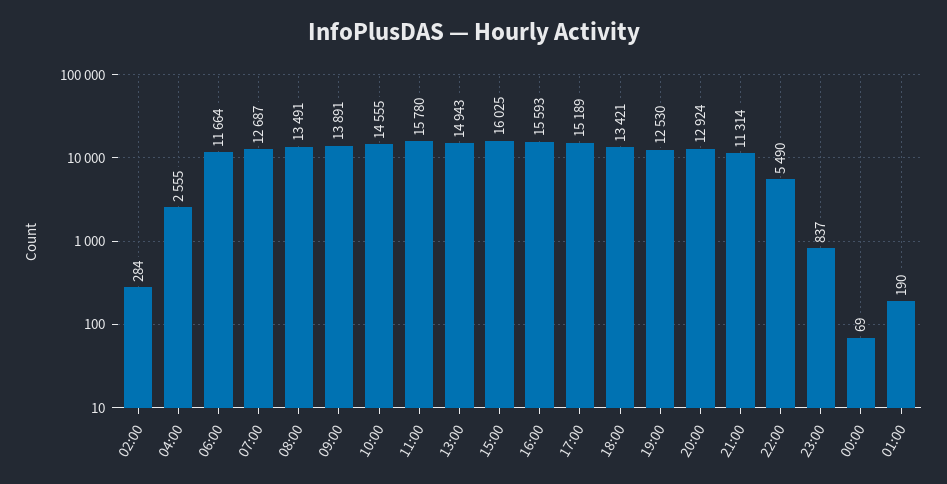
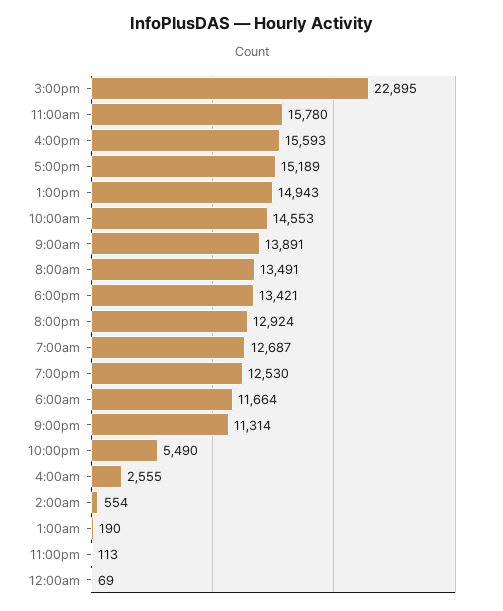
  {
-   "02:00": 284,
+   "02:00": 554,
    "04:00": 2555,
    "06:00": 11664,
    "07:00": 12687,
    "08:00": 13491,
    "09:00": 13891,
-   "10:00": 14555,
+   "10:00": 14553,
    "11:00": 15780,
    "13:00": 14943,
-   "15:00": 16025,
+   "15:00": 22895,
    "16:00": 15593,
    "17:00": 15189,
    "18:00": 13421,
    "19:00": 12530,
    "20:00": 12924,
    "21:00": 11314,
    "22:00": 5490,
-   "23:00": 837,
+   "23:00": 113,
    "00:00": 69,
    "01:00": 190
  }

